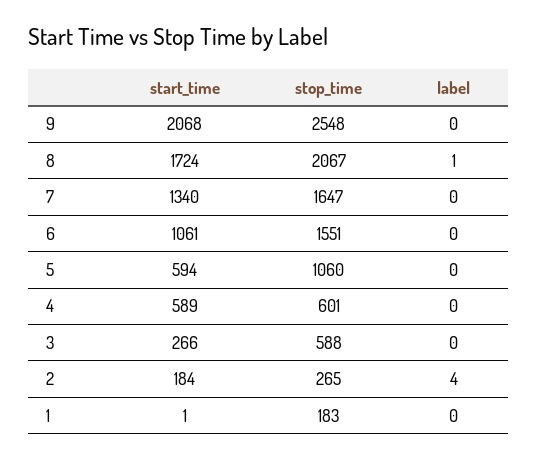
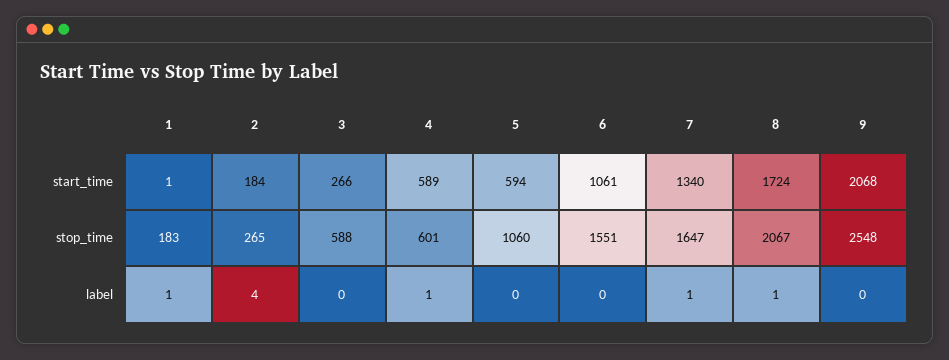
  {
    "start_time": {
      "9": 2068,
      "8": 1724,
      "7": 1340,
      "6": 1061,
      "5": 594,
      "4": 589,
      "3": 266,
      "2": 184,
      "1": 1
    },
    "stop_time": {
      "9": 2548,
      "8": 2067,
      "7": 1647,
      "6": 1551,
      "5": 1060,
      "4": 601,
      "3": 588,
      "2": 265,
      "1": 183
    },
    "label": {
      "9": 0,
      "8": 1,
-     "7": 0,
+     "7": 1,
      "6": 0,
      "5": 0,
-     "4": 0,
+     "4": 1,
      "3": 0,
      "2": 4,
-     "1": 0
+     "1": 1
    }
  }

